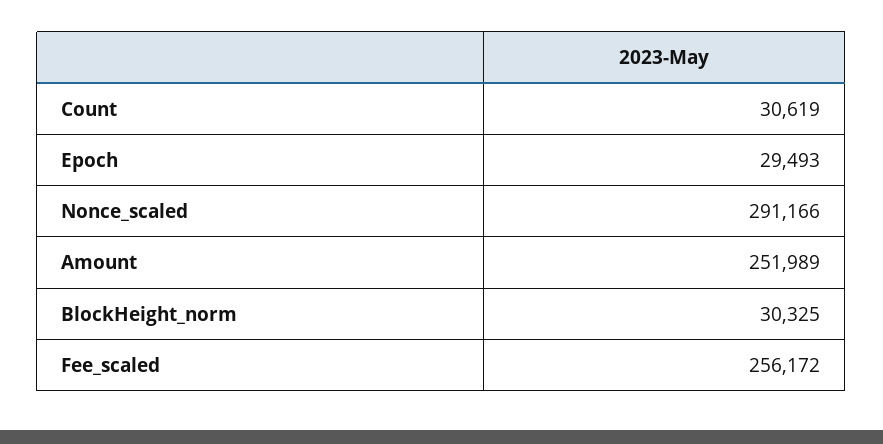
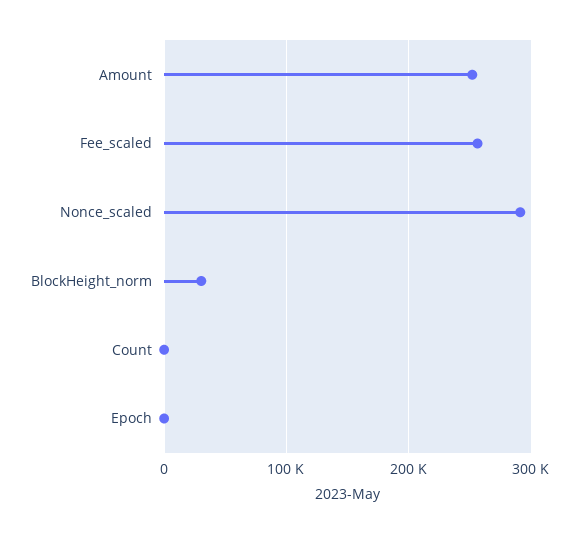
  {
-   "Count": 30619,
+   "Count": 0,
-   "Epoch": 29493,
+   "Epoch": 0,
    "Nonce_scaled": 291166,
    "Amount": 251989,
    "BlockHeight_norm": 30325,
    "Fee_scaled": 256172
  }

